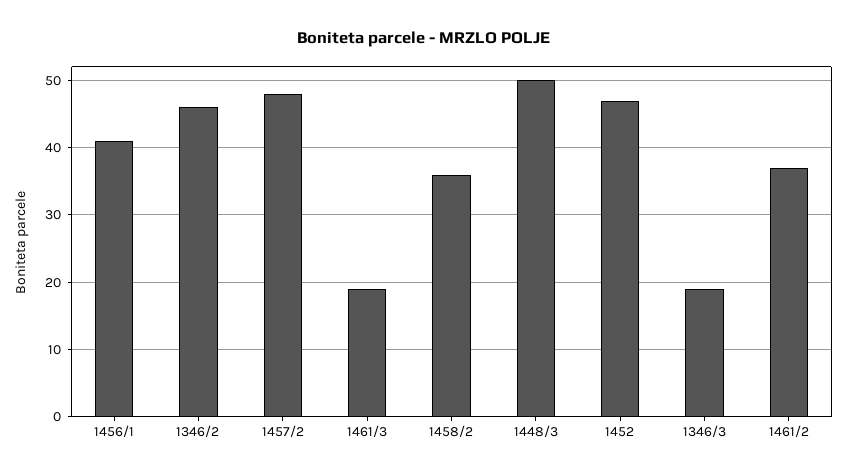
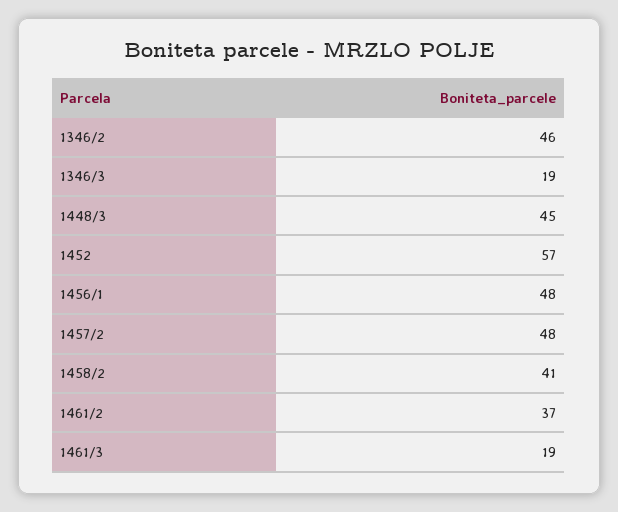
  {
-   "1456/1": 41,
+   "1456/1": 48,
    "1346/2": 46,
    "1457/2": 48,
    "1461/3": 19,
-   "1458/2": 36,
+   "1458/2": 41,
-   "1448/3": 50,
+   "1448/3": 45,
-   "1452": 47,
+   "1452": 57,
    "1346/3": 19,
    "1461/2": 37
  }

